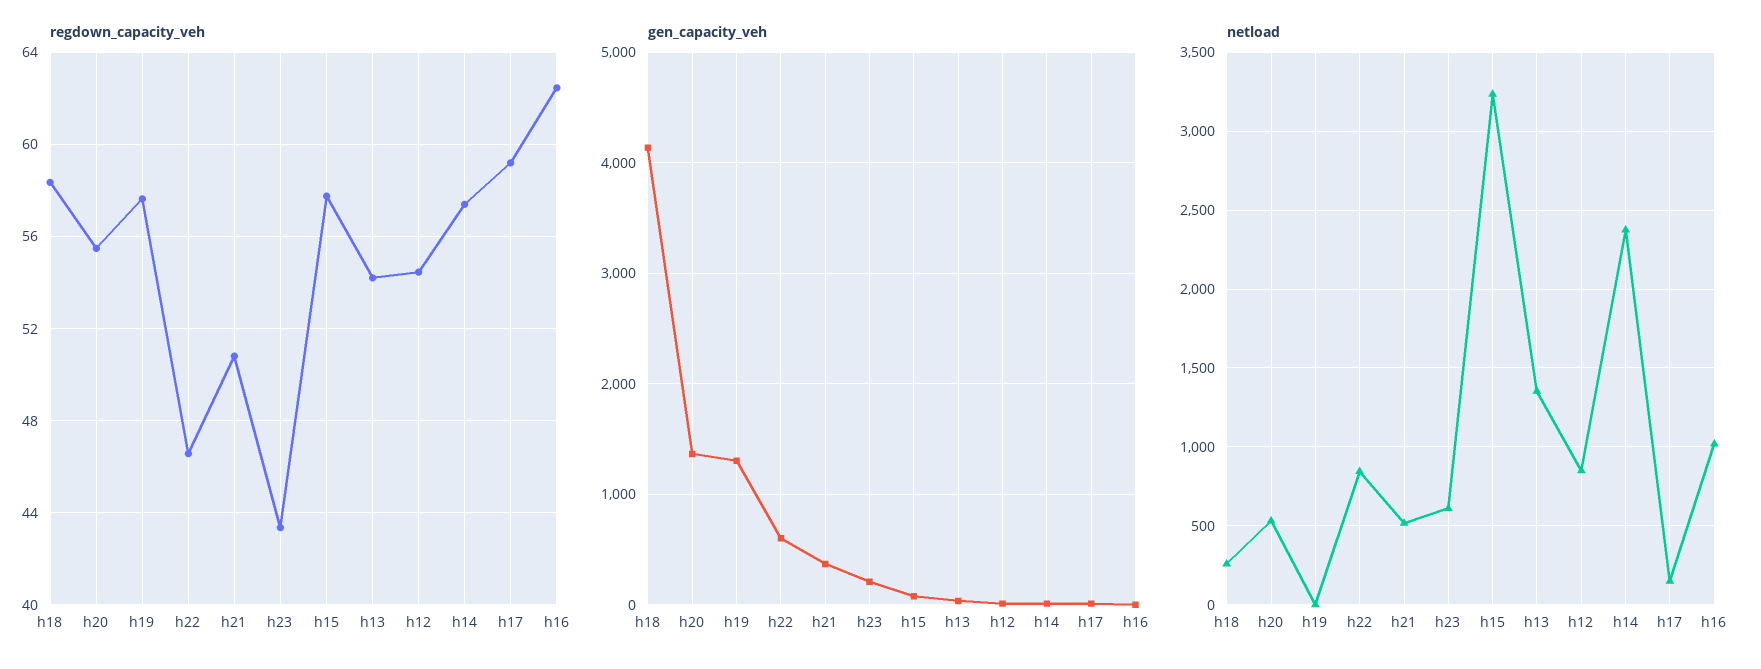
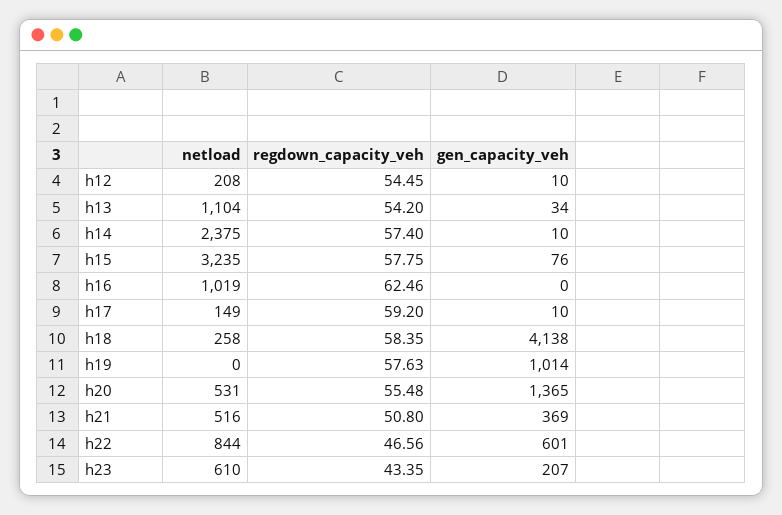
  {
    "regdown_capacity_veh": {
      "h18": 58.35,
      "h20": 55.48,
      "h19": 57.63,
      "h22": 46.56,
      "h21": 50.8,
      "h23": 43.35,
      "h15": 57.75,
      "h13": 54.2,
      "h12": 54.45,
      "h14": 57.4,
      "h17": 59.2,
      "h16": 62.46
    },
    "gen_capacity_veh": {
      "h18": 4138,
      "h20": 1365,
-     "h19": 1300,
+     "h19": 1014,
      "h22": 601,
      "h21": 369,
      "h23": 207,
      "h15": 76,
      "h13": 34,
      "h12": 10,
      "h14": 10,
      "h17": 10,
      "h16": 0
    },
    "netload": {
      "h18": 258,
      "h20": 531,
      "h19": 0,
      "h22": 844,
      "h21": 516,
      "h23": 610,
      "h15": 3235,
-     "h13": 1350,
+     "h13": 1104,
-     "h12": 850,
+     "h12": 208,
      "h14": 2375,
      "h17": 149,
      "h16": 1019
    }
  }

